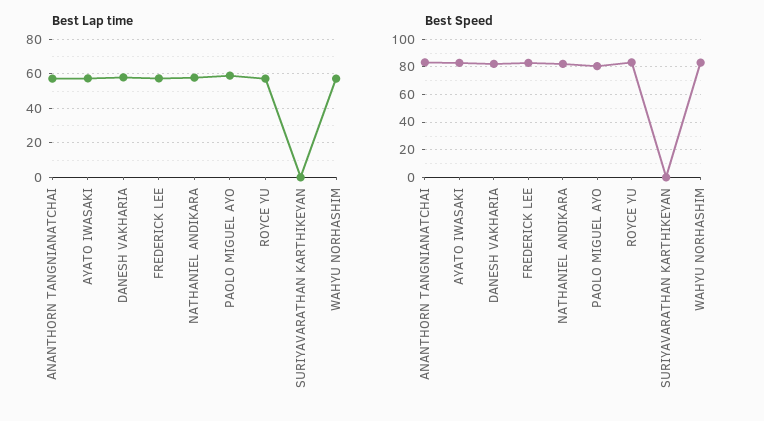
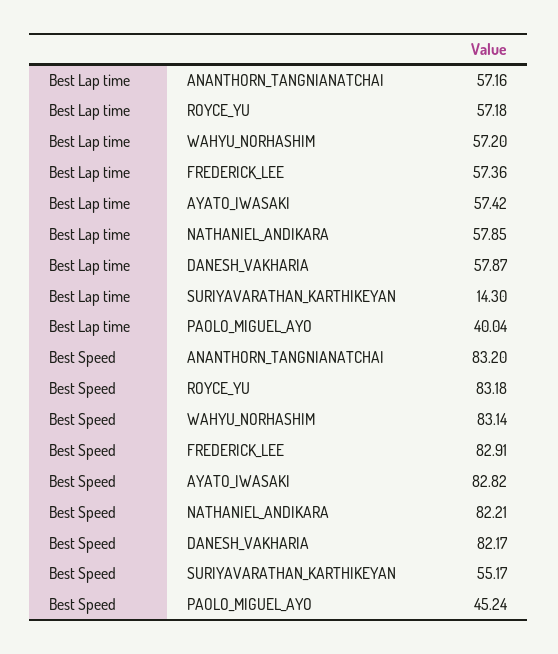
  {
    "Best Lap time": {
      "ANANTHORN TANGNIANATCHAI": 57.16,
      "AYATO IWASAKI": 57.42,
      "DANESH VAKHARIA": 57.87,
      "FREDERICK LEE": 57.36,
      "NATHANIEL ANDIKARA": 57.85,
-     "PAOLO MIGUEL AYO": 60,
+     "PAOLO MIGUEL AYO": 40.04,
      "ROYCE YU": 57.18,
-     "SURIYAVARATHAN KARTHIKEYAN": 0,
+     "SURIYAVARATHAN KARTHIKEYAN": 14.3,
      "WAHYU NORHASHIM": 57.2
    },
    "Best Speed": {
      "ANANTHORN TANGNIANATCHAI": 83.2,
      "AYATO IWASAKI": 82.82,
      "DANESH VAKHARIA": 82.17,
      "FREDERICK LEE": 82.91,
      "NATHANIEL ANDIKARA": 82.21,
-     "PAOLO MIGUEL AYO": 80,
+     "PAOLO MIGUEL AYO": 45.24,
      "ROYCE YU": 83.18,
-     "SURIYAVARATHAN KARTHIKEYAN": 0,
+     "SURIYAVARATHAN KARTHIKEYAN": 55.17,
      "WAHYU NORHASHIM": 83.14
    }
  }

